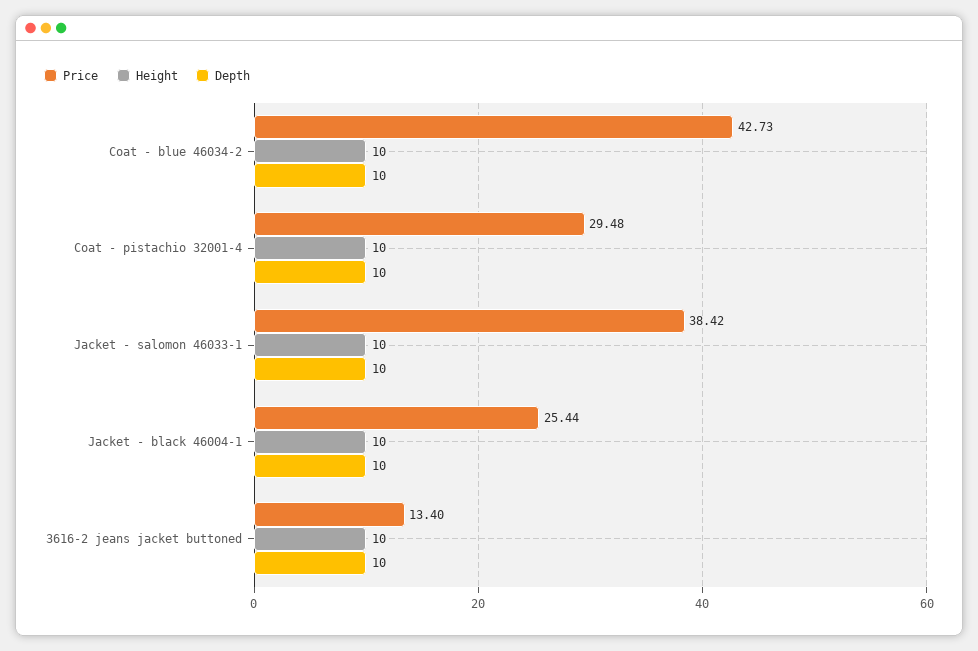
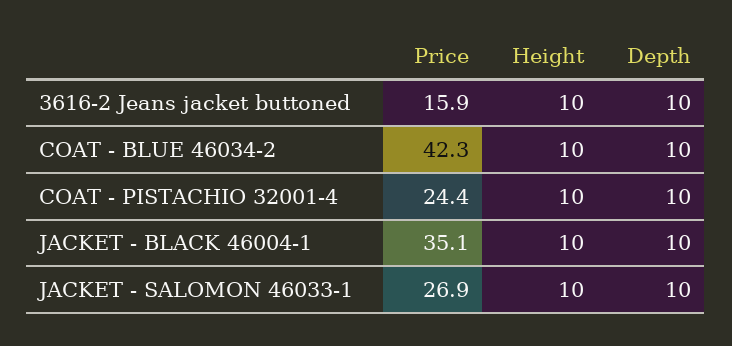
  {
    "Price": {
-     "Coat - blue 46034-2": 42.73,
+     "Coat - blue 46034-2": 42.3,
-     "Coat - pistachio 32001-4": 29.48,
+     "Coat - pistachio 32001-4": 24.4,
-     "Jacket - salomon 46033-1": 38.42,
+     "Jacket - salomon 46033-1": 26.9,
-     "Jacket - black 46004-1": 25.44,
+     "Jacket - black 46004-1": 35.1,
-     "3616-2 jeans jacket buttoned": 13.4
+     "3616-2 jeans jacket buttoned": 15.9
    },
    "Height": {
      "Coat - blue 46034-2": 10,
      "Coat - pistachio 32001-4": 10,
      "Jacket - salomon 46033-1": 10,
      "Jacket - black 46004-1": 10,
      "3616-2 jeans jacket buttoned": 10
    },
    "Depth": {
      "Coat - blue 46034-2": 10,
      "Coat - pistachio 32001-4": 10,
      "Jacket - salomon 46033-1": 10,
      "Jacket - black 46004-1": 10,
      "3616-2 jeans jacket buttoned": 10
    }
  }

